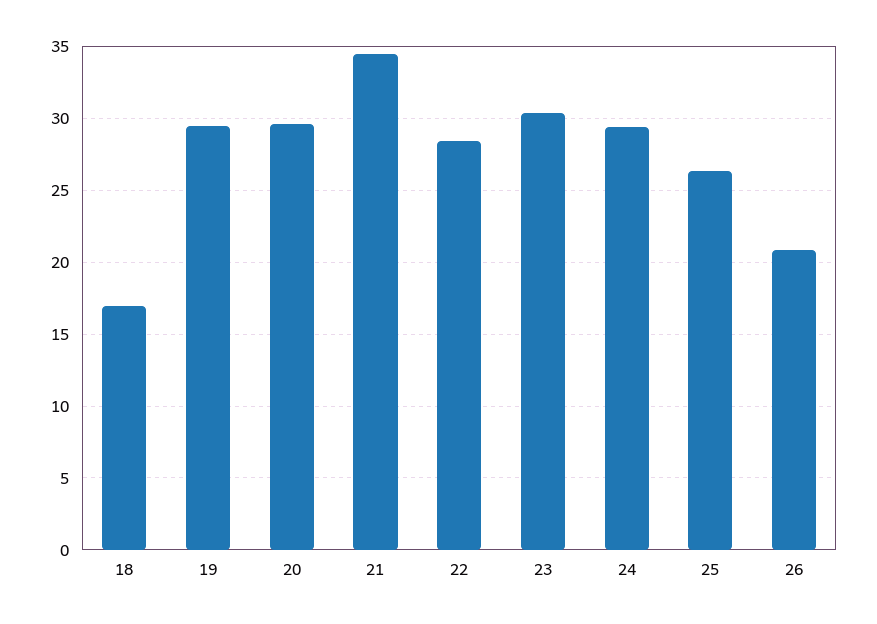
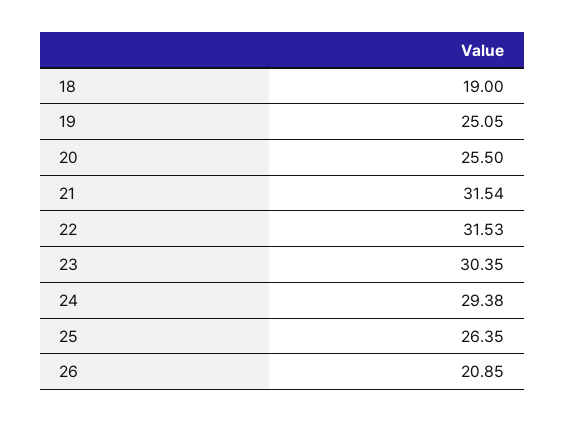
  {
-   "18": 17,
+   "18": 19,
-   "19": 29.5,
+   "19": 25.05,
-   "20": 29.5,
+   "20": 25.5,
-   "21": 34.5,
+   "21": 31.54,
-   "22": 28.5,
+   "22": 31.53,
    "23": 30.35,
    "24": 29.38,
    "25": 26.35,
    "26": 20.85
  }

